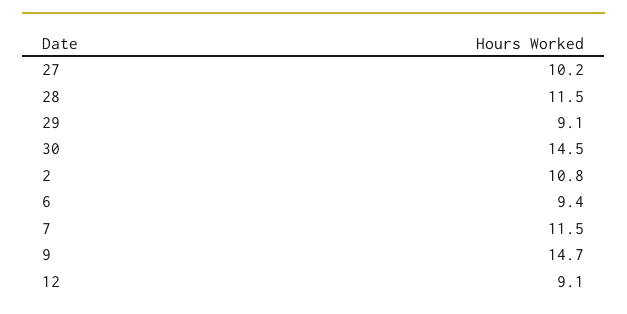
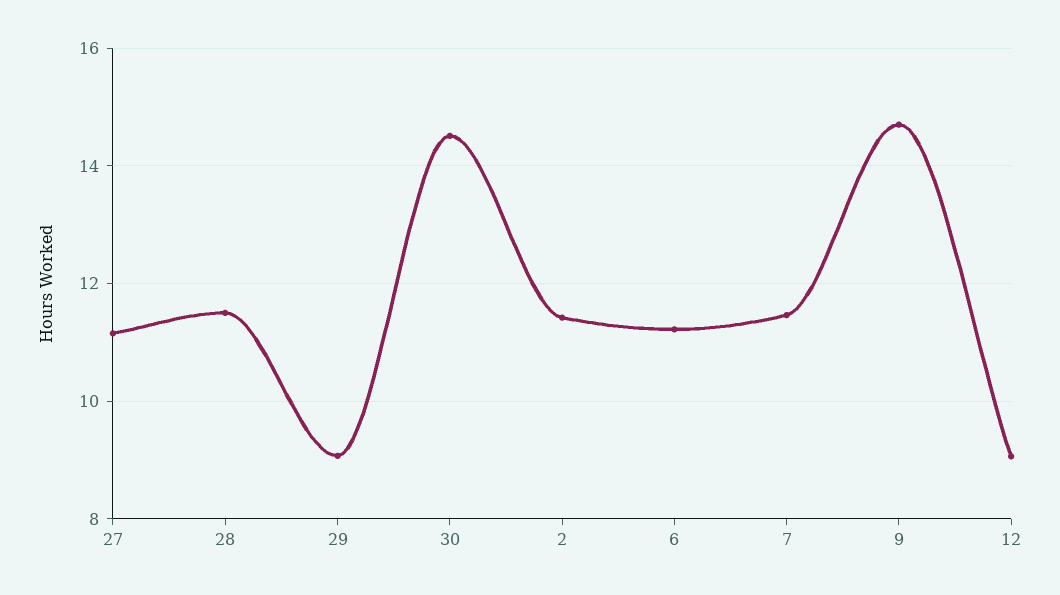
  {
-   "27": 10.2,
+   "27": 11.2,
    "28": 11.5,
    "29": 9.1,
    "30": 14.5,
-   "2": 10.8,
+   "2": 11.4,
-   "6": 9.4,
+   "6": 11.2,
    "7": 11.5,
    "9": 14.7,
    "12": 9.1
  }

